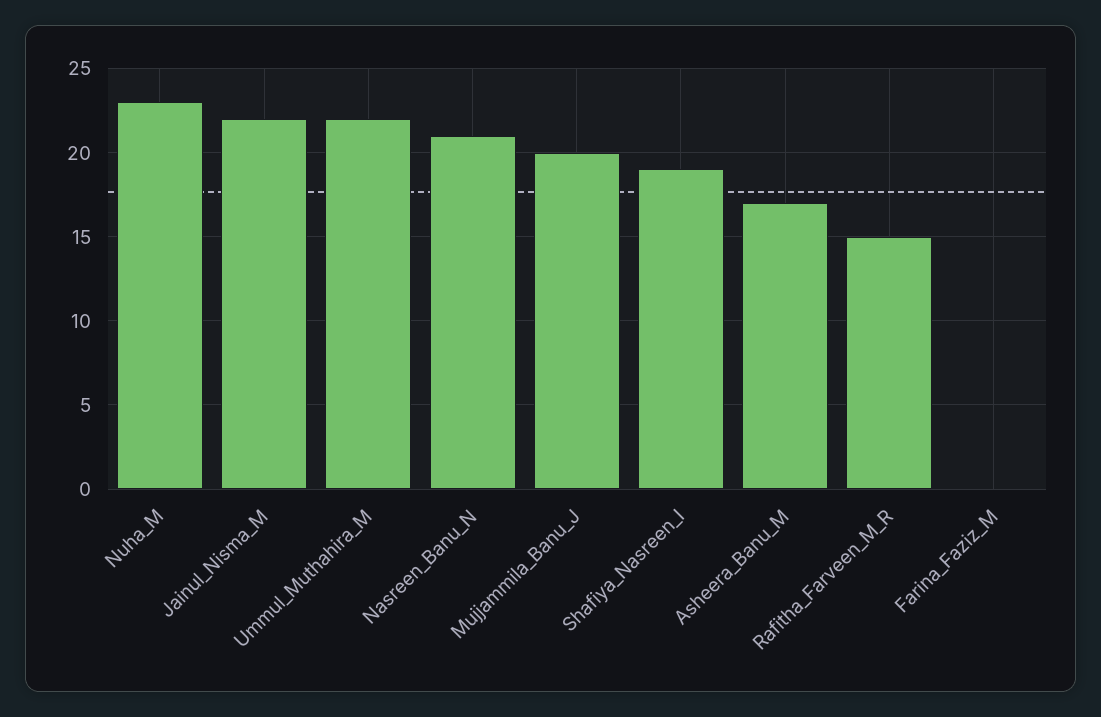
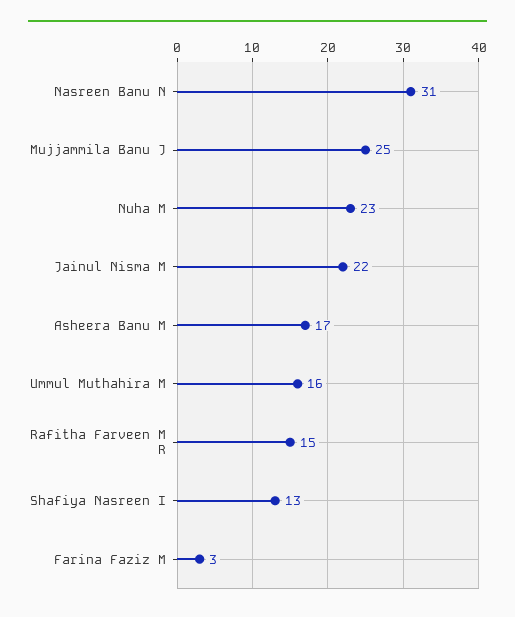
  {
    "Nuha_M": 23,
    "Jainul_Nisma_M": 22,
-   "Ummul_Muthahira_M": 22,
+   "Ummul_Muthahira_M": 16,
-   "Nasreen_Banu_N": 21,
+   "Nasreen_Banu_N": 31,
-   "Mujjammila_Banu_J": 20,
+   "Mujjammila_Banu_J": 25,
-   "Shafiya_Nasreen_I": 19,
+   "Shafiya_Nasreen_I": 13,
    "Asheera_Banu_M": 17,
    "Rafitha_Farveen_M_R": 15,
-   "Farina_Faziz_M": 0
+   "Farina_Faziz_M": 3
  }

